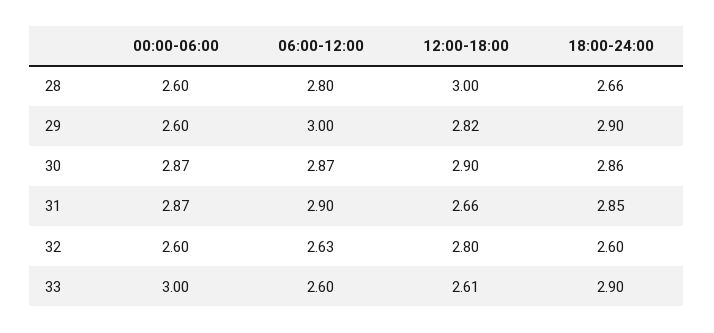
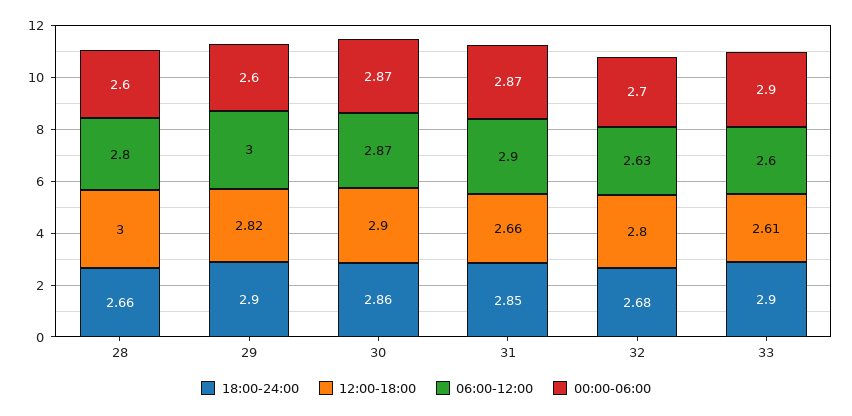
  {
    "00:00-06:00": {
      "28": 2.6,
      "29": 2.6,
      "30": 2.87,
      "31": 2.87,
-     "32": 2.6,
+     "32": 2.7,
-     "33": 3
+     "33": 2.9
    },
    "06:00-12:00": {
      "28": 2.8,
      "29": 3,
      "30": 2.87,
      "31": 2.9,
      "32": 2.63,
      "33": 2.6
    },
    "12:00-18:00": {
      "28": 3,
      "29": 2.82,
      "30": 2.9,
      "31": 2.66,
      "32": 2.8,
      "33": 2.61
    },
    "18:00-24:00": {
      "28": 2.66,
      "29": 2.9,
      "30": 2.86,
      "31": 2.85,
-     "32": 2.6,
+     "32": 2.68,
      "33": 2.9
    }
  }

